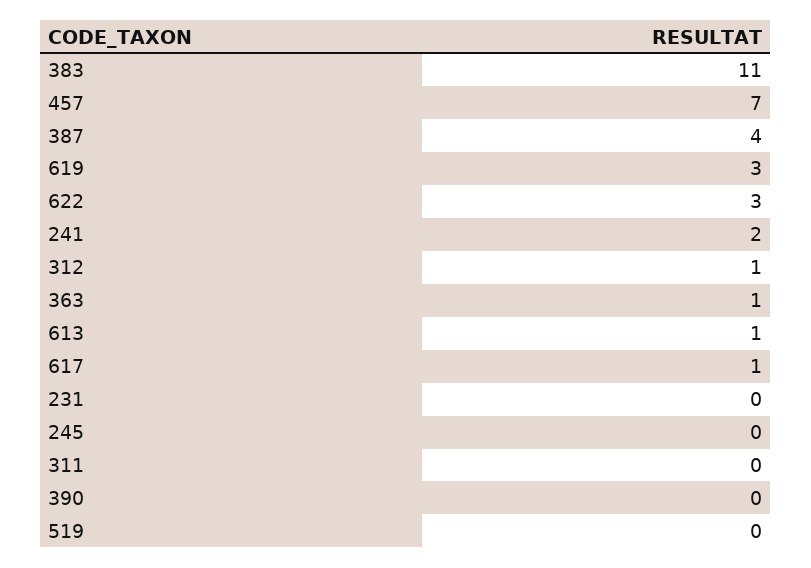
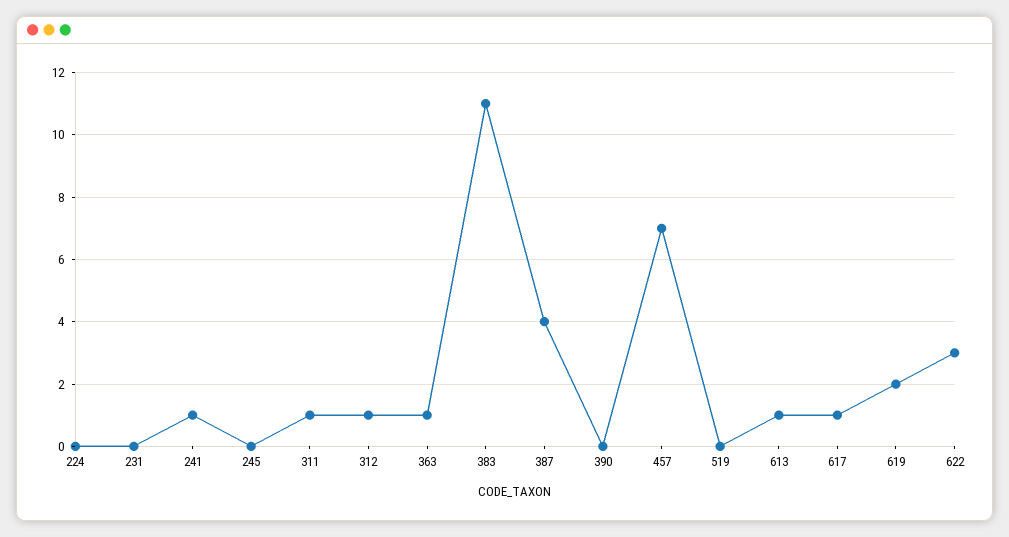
  {
    "383": 11,
    "457": 7,
    "387": 4,
-   "619": 3,
+   "619": 2,
    "622": 3,
-   "241": 2,
+   "241": 1,
    "312": 1,
    "363": 1,
    "613": 1,
    "617": 1,
    "231": 0,
    "245": 0,
-   "311": 0,
+   "311": 1,
    "390": 0,
-   "519": 0
+   "519": 0,
+   "224": 0
  }

